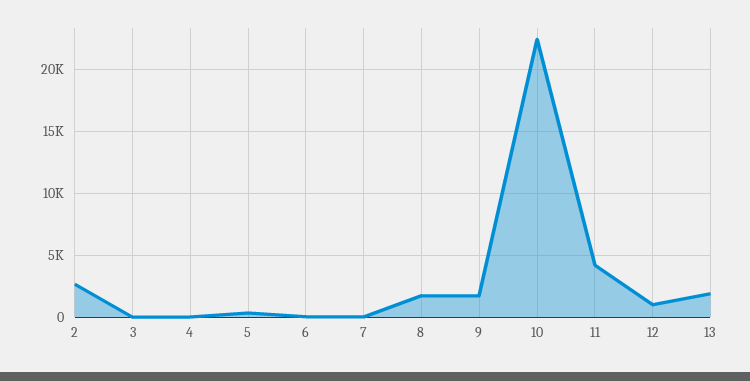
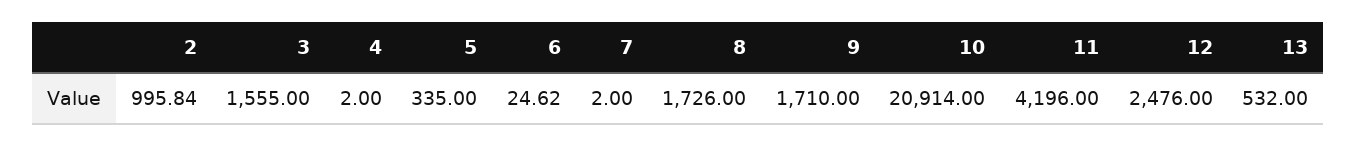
  {
-   "2": 2500,
+   "2": 995.84,
-   "3": 0,
+   "3": 1555,
    "4": 2,
    "5": 335,
    "6": 24.62,
    "7": 2,
    "8": 1726,
    "9": 1710,
-   "10": 22500,
+   "10": 20914,
    "11": 4196,
-   "12": 1000,
+   "12": 2476,
-   "13": 2000
+   "13": 532
  }

